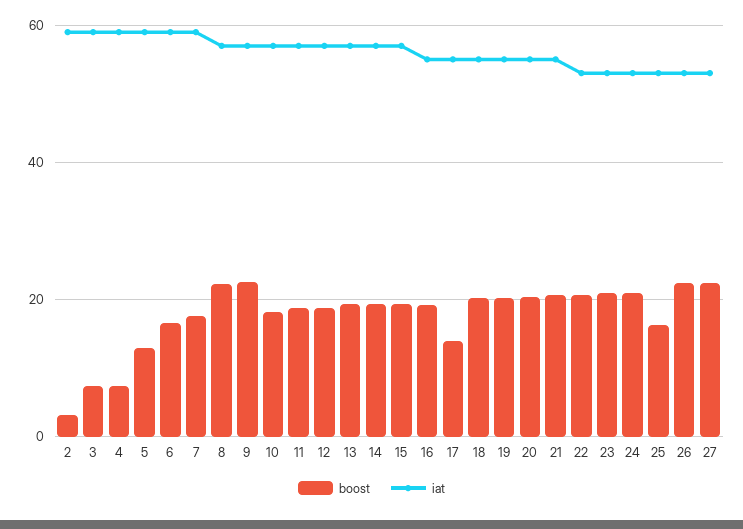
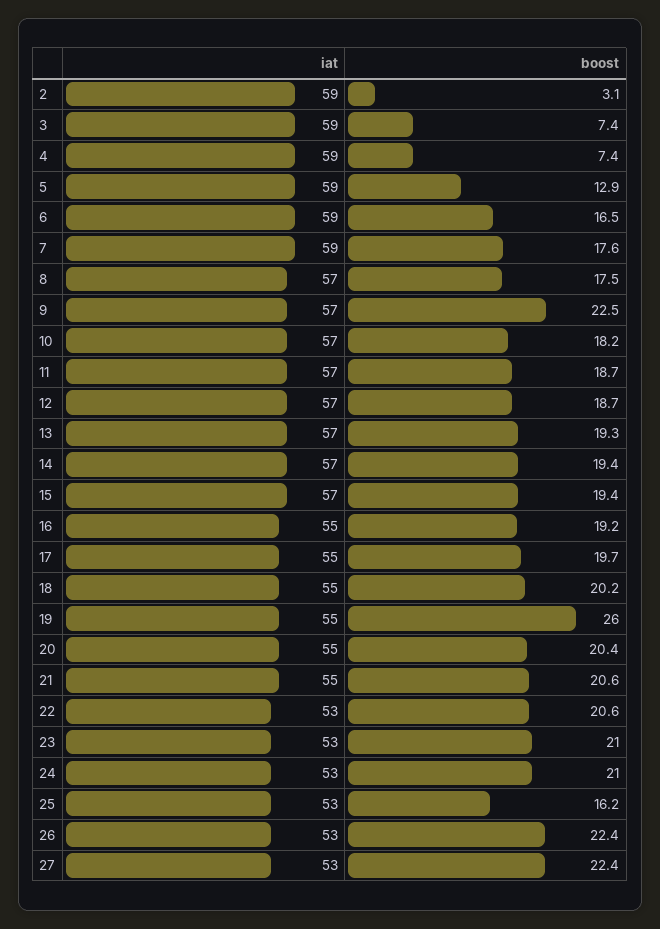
  {
    "boost": {
      "2": 3.1,
      "3": 7.4,
      "4": 7.4,
      "5": 12.9,
      "6": 16.5,
      "7": 17.6,
-     "8": 22,
+     "8": 17.5,
      "9": 22.5,
      "10": 18.2,
      "11": 18.7,
      "12": 18.7,
      "13": 19.3,
      "14": 19.4,
      "15": 19.4,
      "16": 19.2,
-     "17": 14,
+     "17": 19.7,
      "18": 20.2,
-     "19": 20,
+     "19": 26,
      "20": 20.4,
      "21": 20.6,
      "22": 20.6,
      "23": 21,
      "24": 21,
      "25": 16.2,
      "26": 22.4,
      "27": 22.4
    },
    "iat": {
      "2": 59,
      "3": 59,
      "4": 59,
      "5": 59,
      "6": 59,
      "7": 59,
      "8": 57,
      "9": 57,
      "10": 57,
      "11": 57,
      "12": 57,
      "13": 57,
      "14": 57,
      "15": 57,
      "16": 55,
      "17": 55,
      "18": 55,
      "19": 55,
      "20": 55,
      "21": 55,
      "22": 53,
      "23": 53,
      "24": 53,
      "25": 53,
      "26": 53,
      "27": 53
    }
  }

